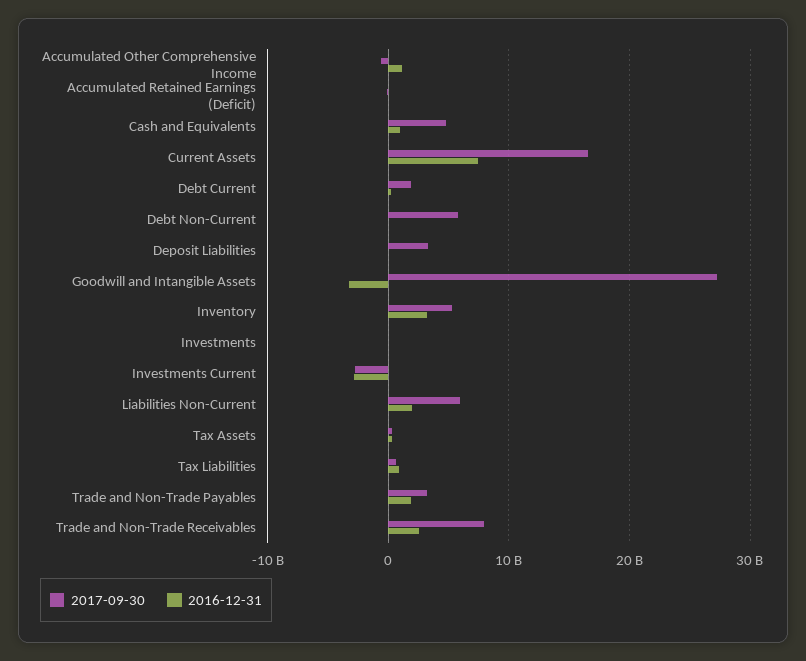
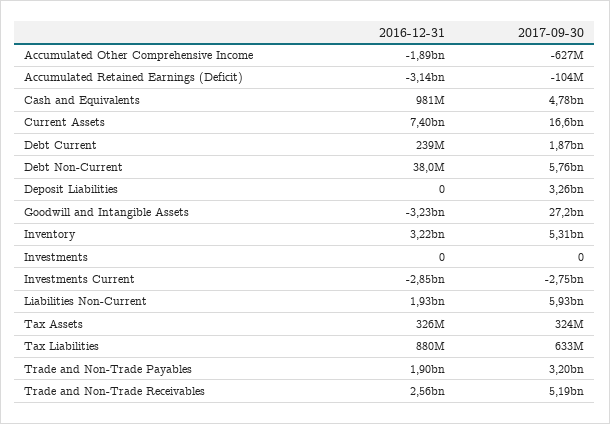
  {
    "2017-09-30": {
      "Accumulated Other Comprehensive Income": -627000000,
      "Accumulated Retained Earnings (Deficit)": -104000000,
      "Cash and Equivalents": 4780000000,
      "Current Assets": 16600000000,
      "Debt Current": 1870000000,
      "Debt Non-Current": 5760000000,
      "Deposit Liabilities": 3260000000,
      "Goodwill and Intangible Assets": 27200000000,
      "Inventory": 5310000000,
      "Investments": 0,
      "Investments Current": -2750000000,
      "Liabilities Non-Current": 5930000000,
      "Tax Assets": 324000000,
      "Tax Liabilities": 633000000,
      "Trade and Non-Trade Payables": 3200000000,
-     "Trade and Non-Trade Receivables": 8000000000
+     "Trade and Non-Trade Receivables": 5190000000
    },
    "2016-12-31": {
-     "Accumulated Other Comprehensive Income": 1000000000,
+     "Accumulated Other Comprehensive Income": -1890000000,
-     "Accumulated Retained Earnings (Deficit)": 0,
+     "Accumulated Retained Earnings (Deficit)": -3140000000,
      "Cash and Equivalents": 981000000,
      "Current Assets": 7400000000,
      "Debt Current": 239000000,
      "Debt Non-Current": 38000000,
      "Deposit Liabilities": 0,
      "Goodwill and Intangible Assets": -3230000000,
      "Inventory": 3220000000,
      "Investments": 0,
      "Investments Current": -2850000000,
      "Liabilities Non-Current": 1930000000,
      "Tax Assets": 326000000,
      "Tax Liabilities": 880000000,
      "Trade and Non-Trade Payables": 1900000000,
      "Trade and Non-Trade Receivables": 2560000000
    }
  }

